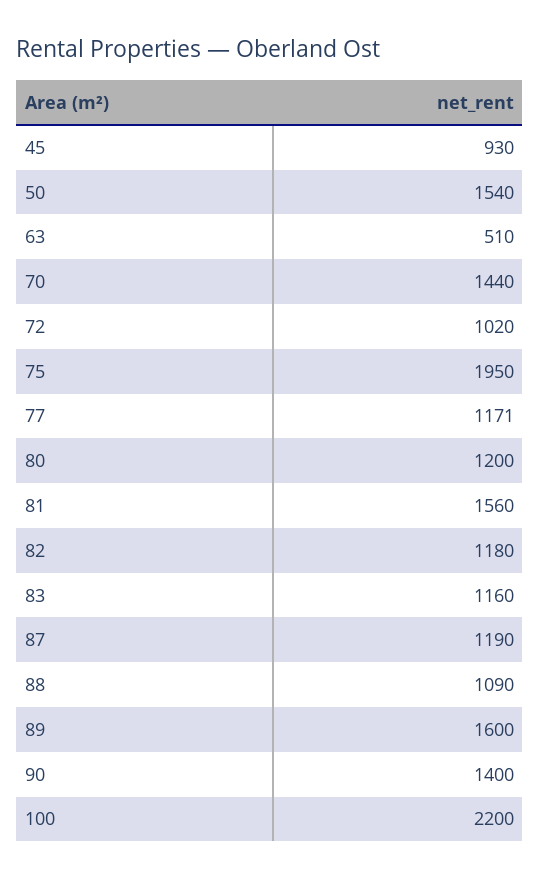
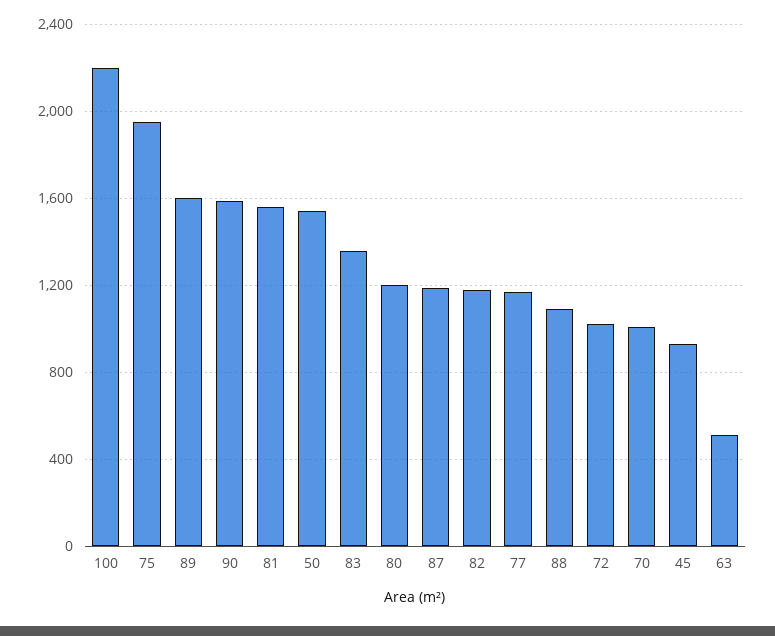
  {
    "45": 930,
    "50": 1540,
    "63": 510,
-   "70": 1440,
+   "70": 1000,
    "72": 1020,
    "75": 1950,
    "77": 1171,
    "80": 1200,
    "81": 1560,
    "82": 1180,
-   "83": 1160,
+   "83": 1350,
    "87": 1190,
    "88": 1090,
    "89": 1600,
-   "90": 1400,
+   "90": 1600,
    "100": 2200
  }

